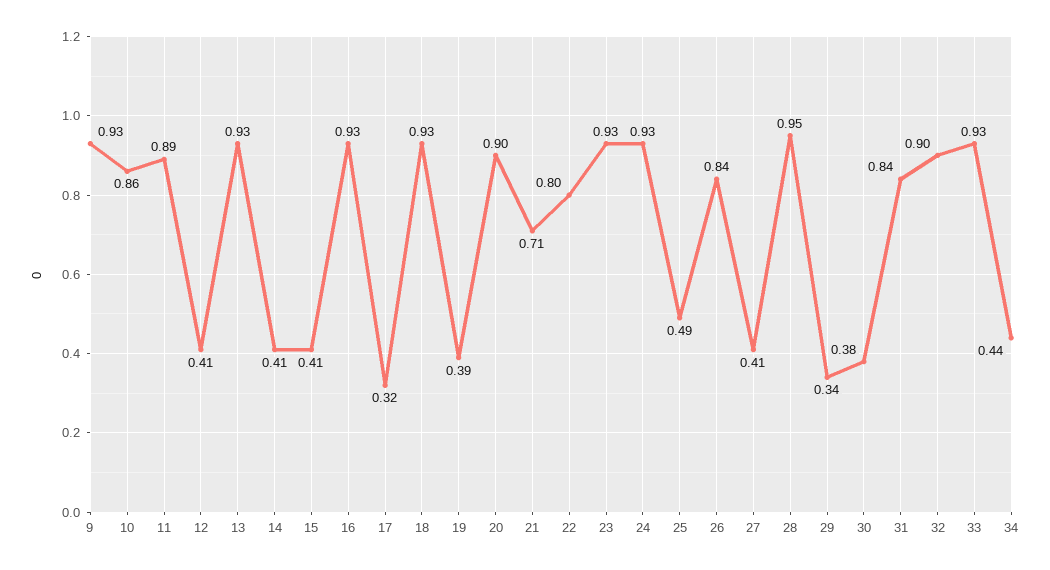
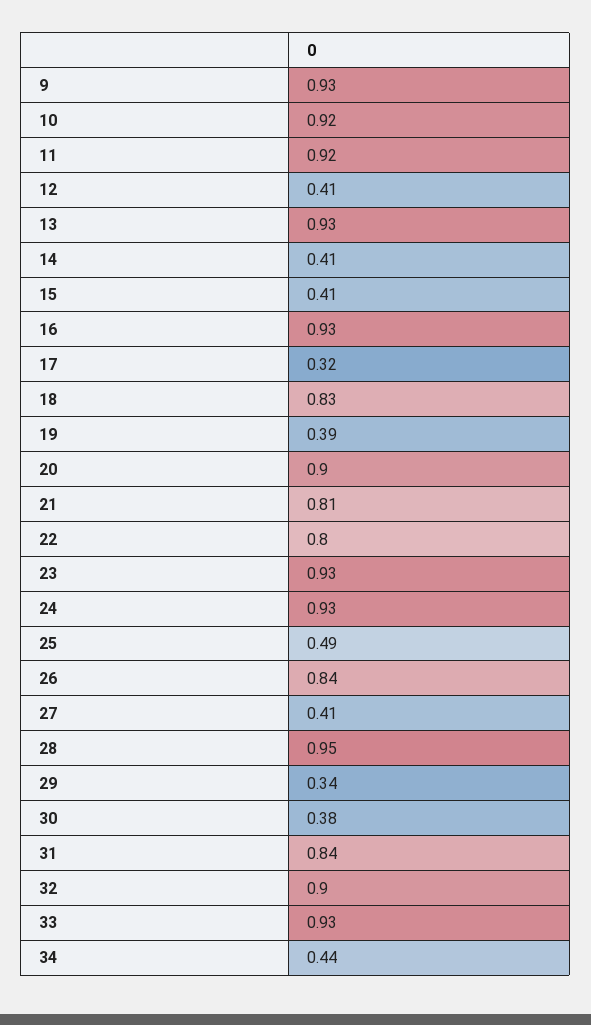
  {
    "9": 0.93,
-   "10": 0.86,
+   "10": 0.92,
-   "11": 0.89,
+   "11": 0.92,
    "12": 0.41,
    "13": 0.93,
    "14": 0.41,
    "15": 0.41,
    "16": 0.93,
    "17": 0.32,
-   "18": 0.93,
+   "18": 0.83,
    "19": 0.39,
    "20": 0.9,
-   "21": 0.71,
+   "21": 0.81,
    "22": 0.8,
    "23": 0.93,
    "24": 0.93,
    "25": 0.49,
    "26": 0.84,
    "27": 0.41,
    "28": 0.95,
    "29": 0.34,
    "30": 0.38,
    "31": 0.84,
    "32": 0.9,
    "33": 0.93,
    "34": 0.44
  }

